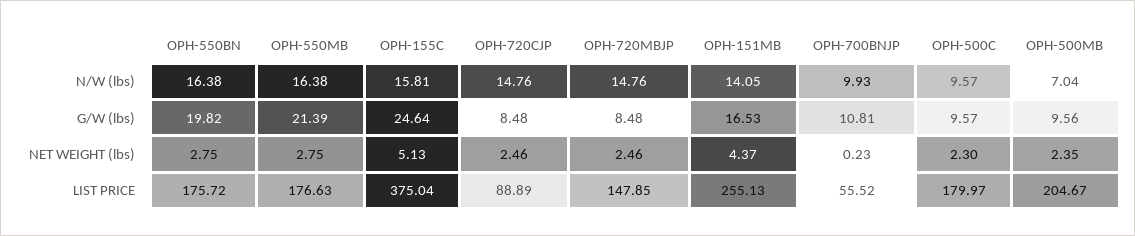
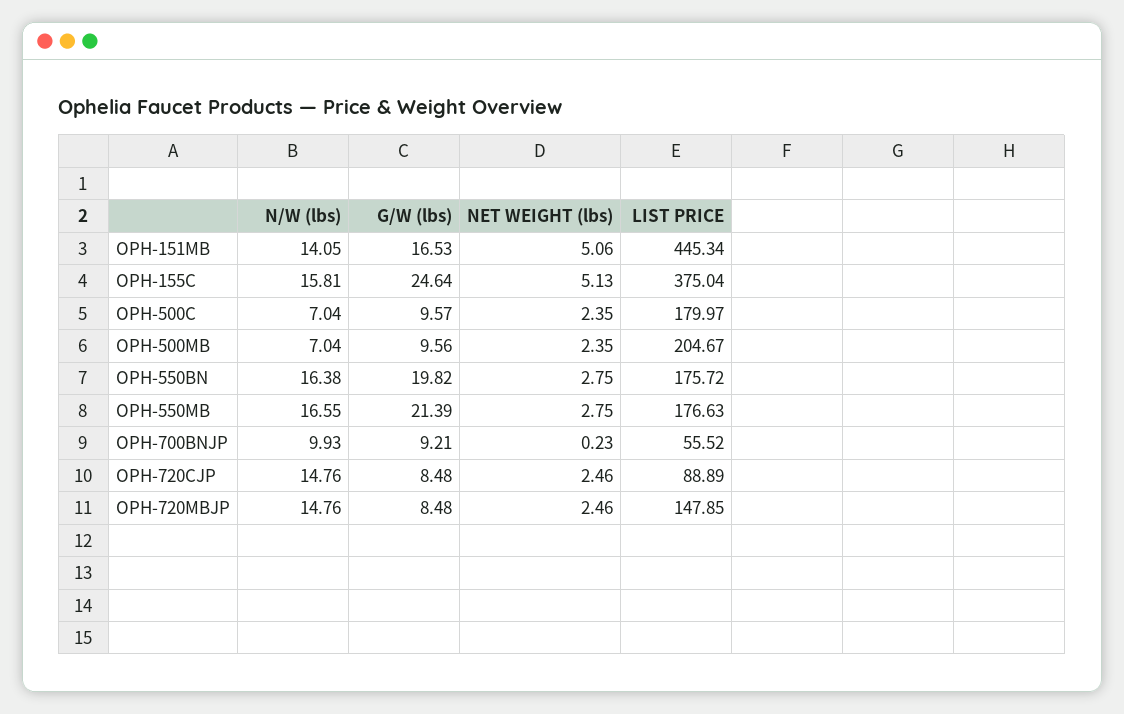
  {
    "OPH-550BN": {
      "N/W (lbs)": 16.38,
      "G/W (lbs)": 19.82,
      "NET WEIGHT (lbs)": 2.75,
      "LIST PRICE": 175.72
    },
    "OPH-550MB": {
-     "N/W (lbs)": 16.38,
+     "N/W (lbs)": 16.55,
      "G/W (lbs)": 21.39,
      "NET WEIGHT (lbs)": 2.75,
      "LIST PRICE": 176.63
    },
    "OPH-155C": {
      "N/W (lbs)": 15.81,
      "G/W (lbs)": 24.64,
      "NET WEIGHT (lbs)": 5.13,
      "LIST PRICE": 375.04
    },
    "OPH-720CJP": {
      "N/W (lbs)": 14.76,
      "G/W (lbs)": 8.48,
      "NET WEIGHT (lbs)": 2.46,
      "LIST PRICE": 88.89
    },
    "OPH-720MBJP": {
      "N/W (lbs)": 14.76,
      "G/W (lbs)": 8.48,
      "NET WEIGHT (lbs)": 2.46,
      "LIST PRICE": 147.85
    },
    "OPH-151MB": {
      "N/W (lbs)": 14.05,
      "G/W (lbs)": 16.53,
-     "NET WEIGHT (lbs)": 4.37,
+     "NET WEIGHT (lbs)": 5.06,
-     "LIST PRICE": 255.13
+     "LIST PRICE": 445.34
    },
    "OPH-700BNJP": {
      "N/W (lbs)": 9.93,
-     "G/W (lbs)": 10.81,
+     "G/W (lbs)": 9.21,
      "NET WEIGHT (lbs)": 0.23,
      "LIST PRICE": 55.52
    },
    "OPH-500C": {
-     "N/W (lbs)": 9.57,
+     "N/W (lbs)": 7.04,
      "G/W (lbs)": 9.57,
-     "NET WEIGHT (lbs)": 2.3,
+     "NET WEIGHT (lbs)": 2.35,
      "LIST PRICE": 179.97
    },
    "OPH-500MB": {
      "N/W (lbs)": 7.04,
      "G/W (lbs)": 9.56,
      "NET WEIGHT (lbs)": 2.35,
      "LIST PRICE": 204.67
    }
  }

